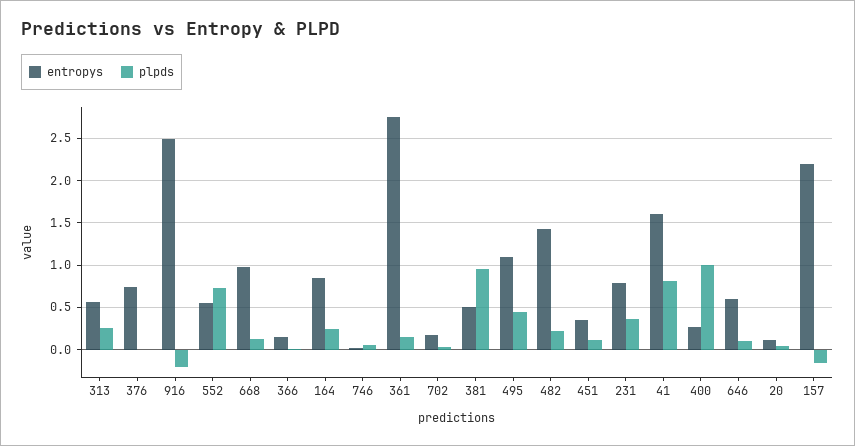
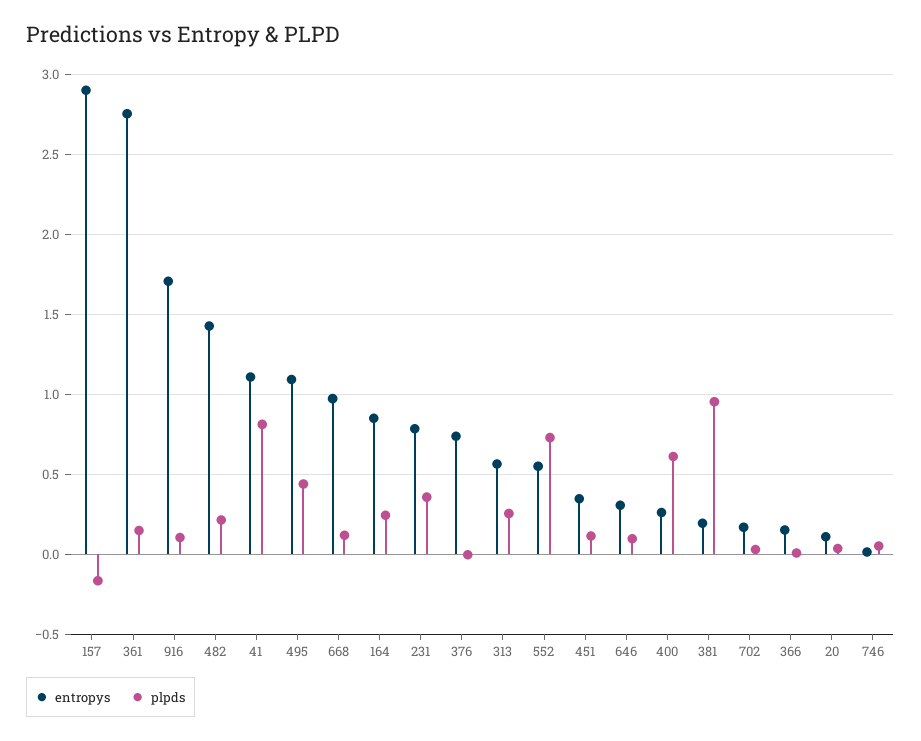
  {
    "entropys": {
      "313": 0.55,
      "376": 0.75,
-     "916": 2.5,
+     "916": 1.7,
      "552": 0.55,
      "668": 0.95,
      "366": 0.15,
      "164": 0.85,
      "746": 0,
      "361": 2.75,
      "702": 0.15,
-     "381": 0.5,
+     "381": 0.2,
      "495": 1.1,
      "482": 1.45,
      "451": 0.35,
      "231": 0.8,
-     "41": 1.6,
+     "41": 1.1,
      "400": 0.25,
-     "646": 0.6,
+     "646": 0.3,
      "20": 0.1,
-     "157": 2.2
+     "157": 2.9
    },
    "plpds": {
      "313": 0.25,
      "376": 0,
-     "916": -0.2,
+     "916": 0.1,
      "552": 0.75,
      "668": 0.1,
      "366": 0,
      "164": 0.25,
      "746": 0.05,
      "361": 0.15,
      "702": 0.05,
      "381": 0.95,
      "495": 0.45,
      "482": 0.2,
      "451": 0.1,
      "231": 0.35,
      "41": 0.8,
-     "400": 1,
+     "400": 0.6,
      "646": 0.1,
      "20": 0.05,
      "157": -0.15
    }
  }

